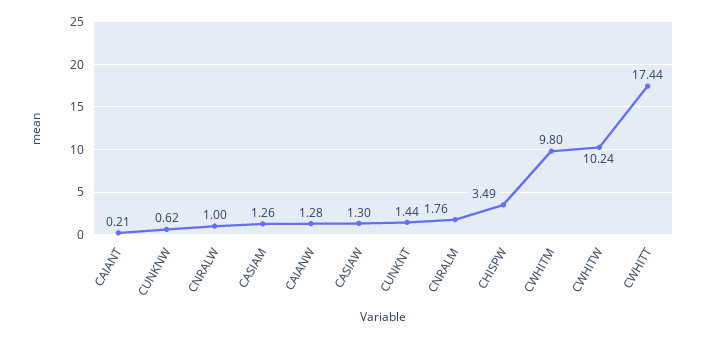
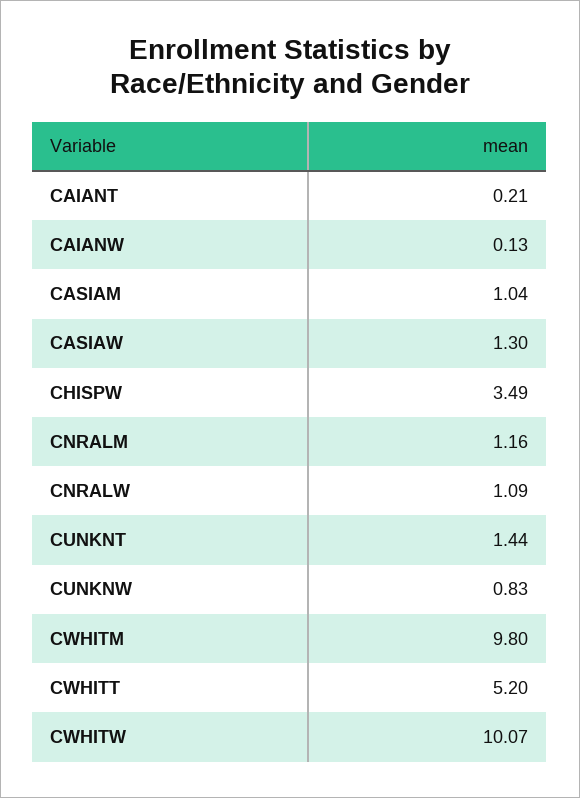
  {
    "CAIANT": 0.21,
-   "CUNKNW": 0.62,
+   "CUNKNW": 0.83,
-   "CNRALW": 1,
+   "CNRALW": 1.09,
-   "CASIAM": 1.26,
+   "CASIAM": 1.04,
-   "CAIANW": 1.28,
+   "CAIANW": 0.13,
    "CASIAW": 1.3,
    "CUNKNT": 1.44,
-   "CNRALM": 1.76,
+   "CNRALM": 1.16,
    "CHISPW": 3.49,
    "CWHITM": 9.8,
-   "CWHITW": 10.24,
+   "CWHITW": 10.07,
-   "CWHITT": 17.44
+   "CWHITT": 5.2
  }

